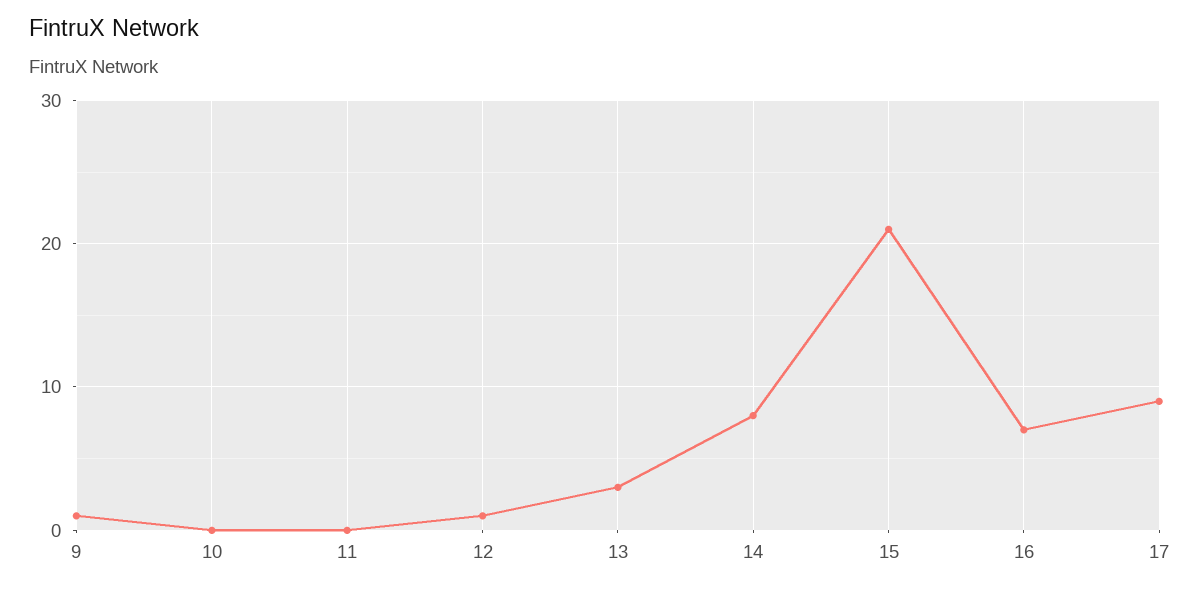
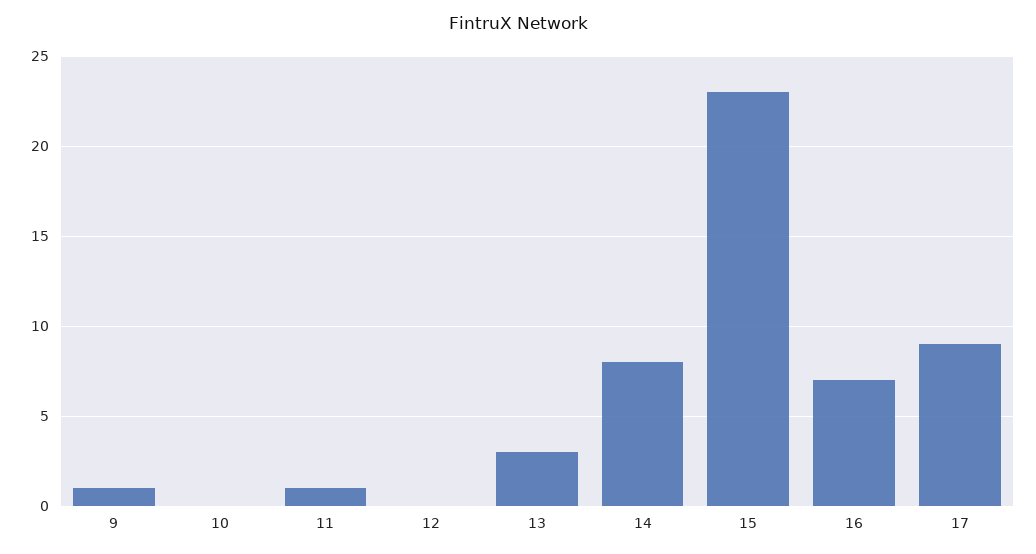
  {
    "9": 1,
    "10": 0,
-   "11": 0,
+   "11": 1,
-   "12": 1,
+   "12": 0,
    "13": 3,
    "14": 8,
-   "15": 21,
+   "15": 23,
    "16": 7,
    "17": 9
  }

